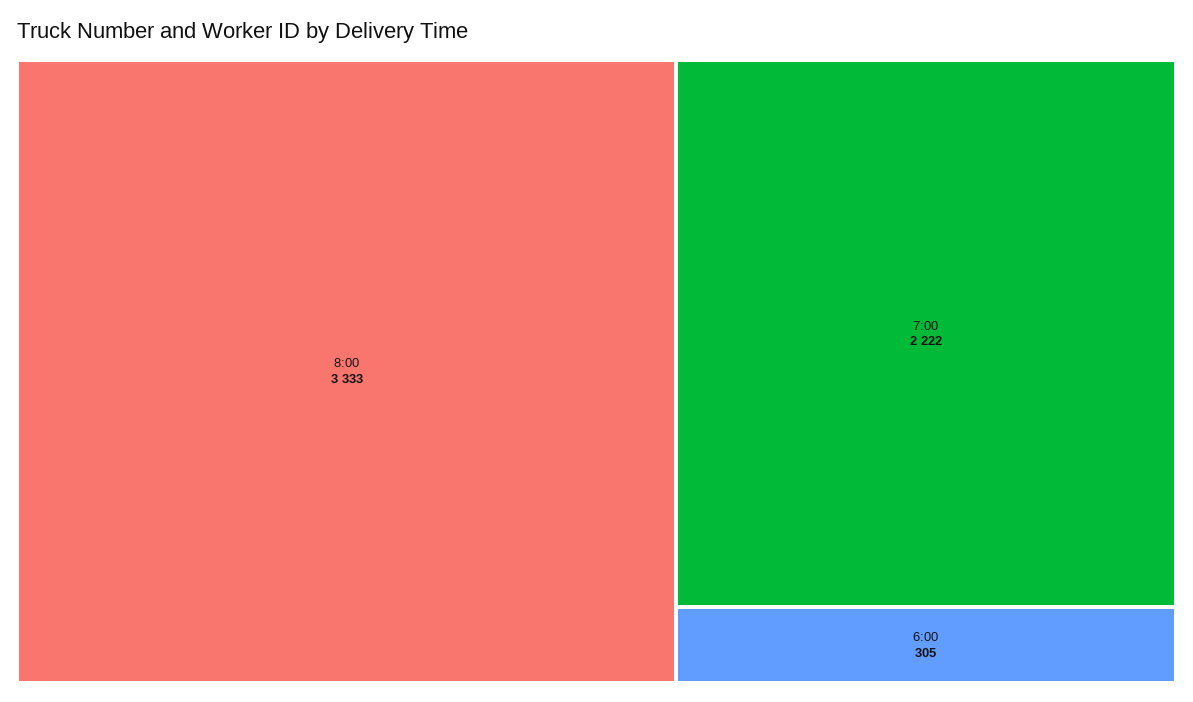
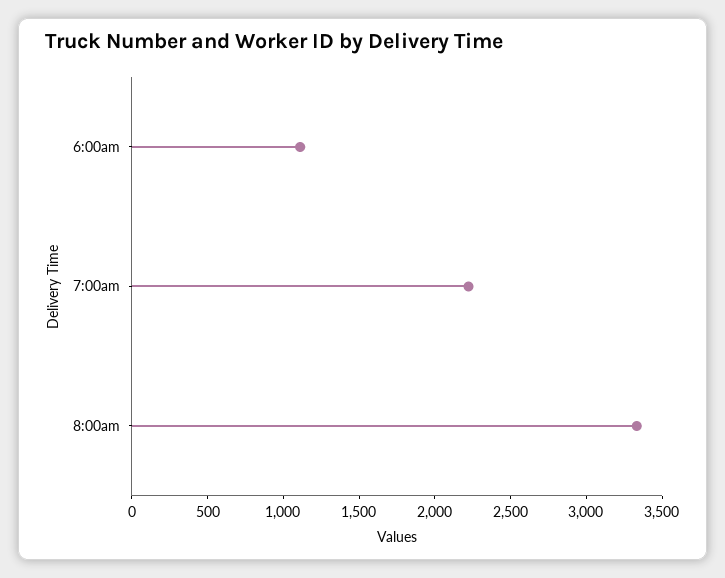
  {
    "8:00": 3333,
    "7:00": 2222,
-   "6:00": 305
+   "6:00": 1100
  }

